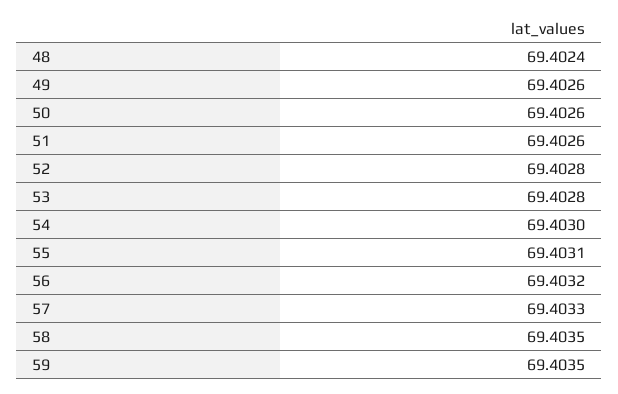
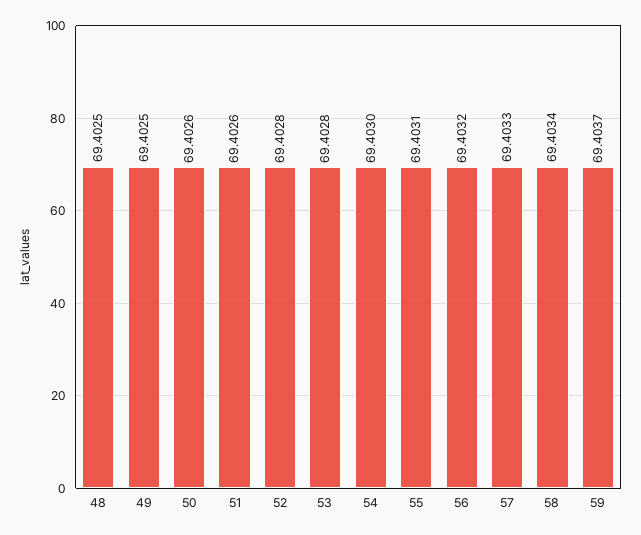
  {
-   "48": 69.4024,
+   "48": 69.4025,
-   "49": 69.4026,
+   "49": 69.4025,
    "50": 69.4026,
    "51": 69.4026,
    "52": 69.4028,
    "53": 69.4028,
    "54": 69.403,
    "55": 69.4031,
    "56": 69.4032,
    "57": 69.4033,
-   "58": 69.4035,
+   "58": 69.4034,
-   "59": 69.4035
+   "59": 69.4037
  }

